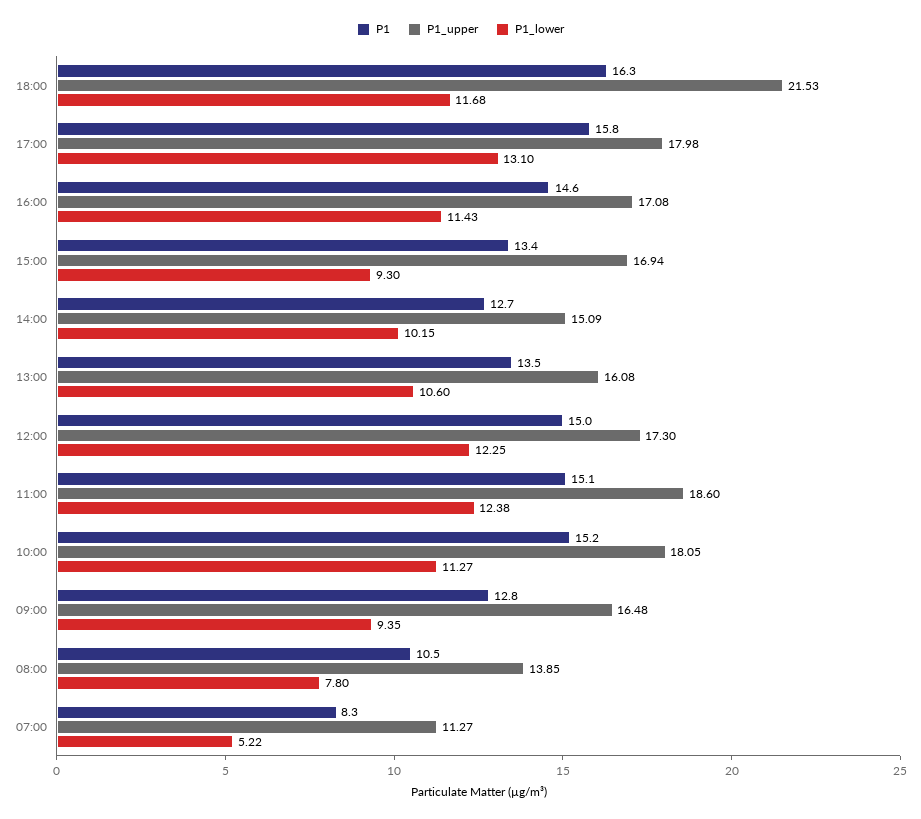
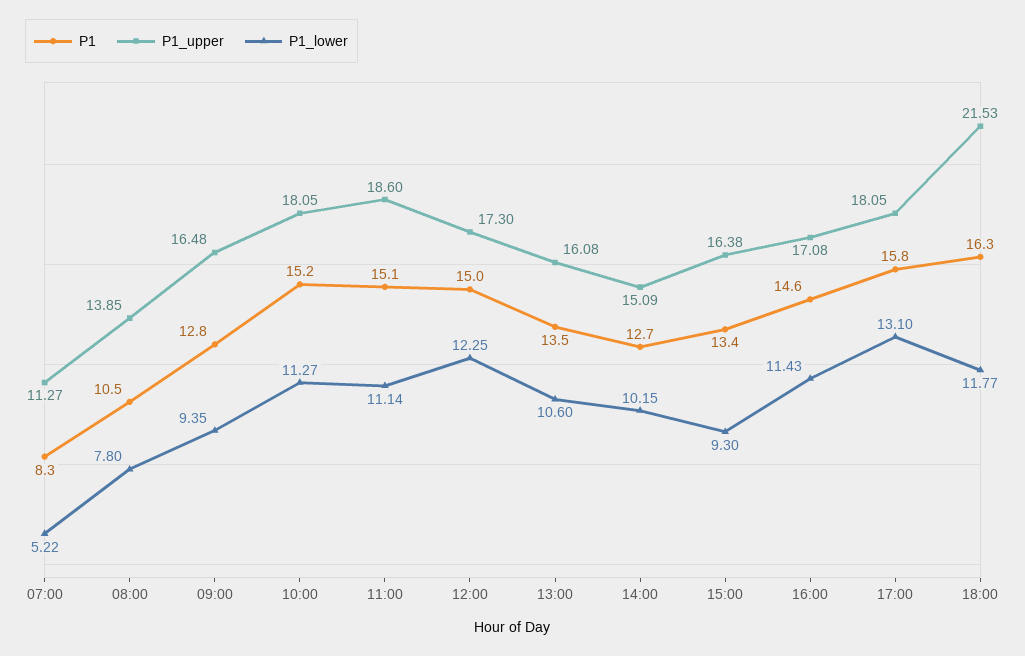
  {
    "P1": {
      "18:00": 16.3,
      "17:00": 15.8,
      "16:00": 14.6,
      "15:00": 13.4,
      "14:00": 12.7,
      "13:00": 13.5,
      "12:00": 15,
      "11:00": 15.1,
      "10:00": 15.2,
      "09:00": 12.8,
      "08:00": 10.5,
      "07:00": 8.3
    },
    "P1_upper": {
      "18:00": 21.53,
-     "17:00": 17.98,
+     "17:00": 18.05,
      "16:00": 17.08,
-     "15:00": 16.94,
+     "15:00": 16.38,
      "14:00": 15.09,
      "13:00": 16.08,
      "12:00": 17.3,
      "11:00": 18.6,
      "10:00": 18.05,
      "09:00": 16.48,
      "08:00": 13.85,
      "07:00": 11.27
    },
    "P1_lower": {
-     "18:00": 11.68,
+     "18:00": 11.77,
      "17:00": 13.1,
      "16:00": 11.43,
      "15:00": 9.3,
      "14:00": 10.15,
      "13:00": 10.6,
      "12:00": 12.25,
-     "11:00": 12.38,
+     "11:00": 11.14,
      "10:00": 11.27,
      "09:00": 9.35,
      "08:00": 7.8,
      "07:00": 5.22
    }
  }

